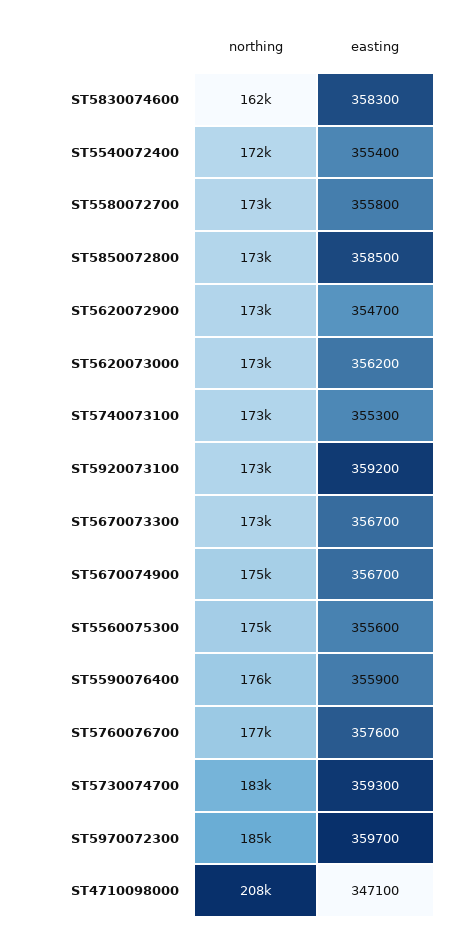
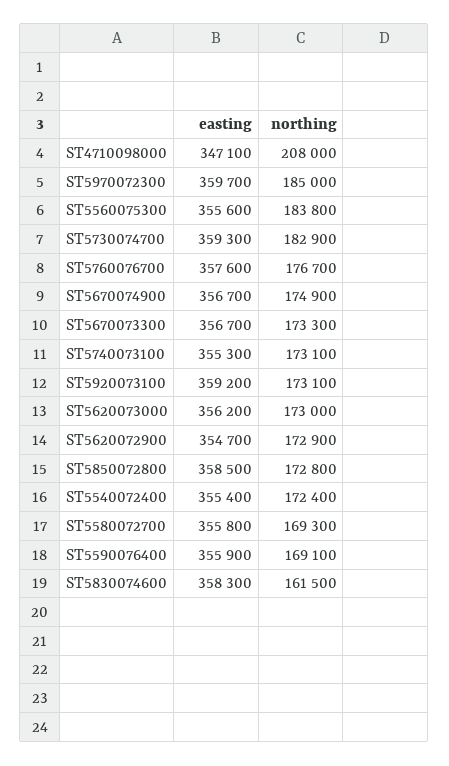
  {
    "northing": {
      "ST5830074600": 161500,
      "ST5540072400": 172400,
-     "ST5580072700": 173000,
+     "ST5580072700": 169300,
      "ST5850072800": 172800,
      "ST5620072900": 172900,
      "ST5620073000": 173000,
      "ST5740073100": 173100,
      "ST5920073100": 173100,
      "ST5670073300": 173300,
      "ST5670074900": 174900,
-     "ST5560075300": 175000,
+     "ST5560075300": 183800,
-     "ST5590076400": 176000,
+     "ST5590076400": 169100,
      "ST5760076700": 176700,
      "ST5730074700": 182900,
      "ST5970072300": 185000,
      "ST4710098000": 208000
    },
    "easting": {
      "ST5830074600": 358300,
      "ST5540072400": 355400,
      "ST5580072700": 355800,
      "ST5850072800": 358500,
      "ST5620072900": 354700,
      "ST5620073000": 356200,
      "ST5740073100": 355300,
      "ST5920073100": 359200,
      "ST5670073300": 356700,
      "ST5670074900": 356700,
      "ST5560075300": 355600,
      "ST5590076400": 355900,
      "ST5760076700": 357600,
      "ST5730074700": 359300,
      "ST5970072300": 359700,
      "ST4710098000": 347100
    }
  }

